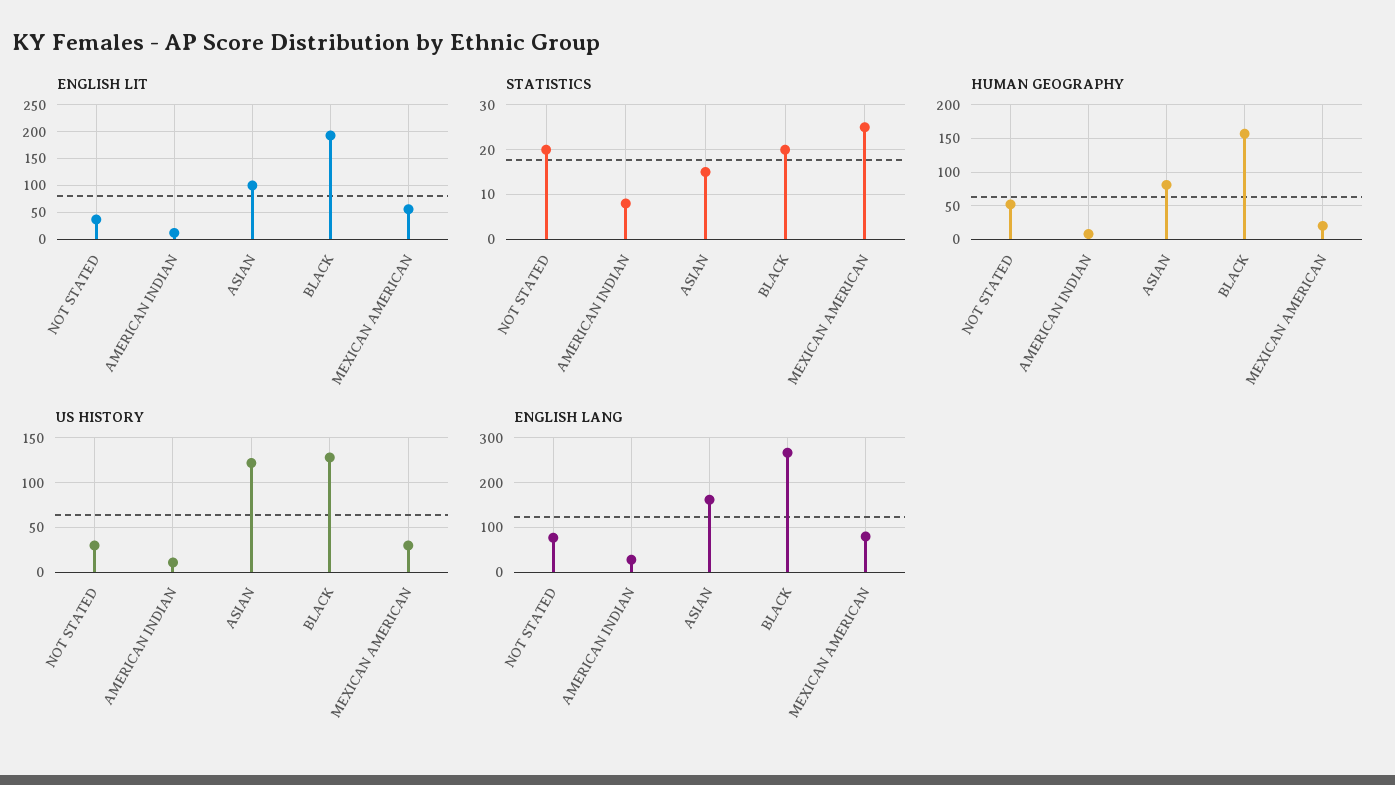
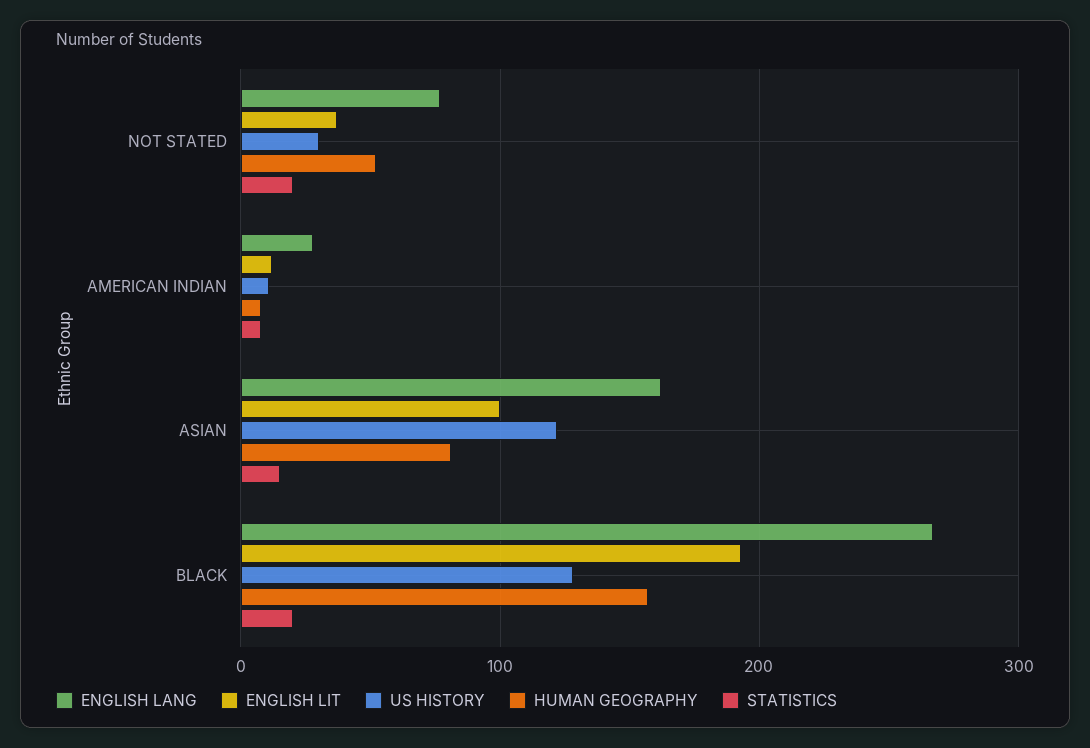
  {
    "ENGLISH LIT": {
      "NOT STATED": 40,
      "AMERICAN INDIAN": 10,
      "ASIAN": 100,
-     "BLACK": 190,
+     "BLACK": 190
-     "MEXICAN AMERICAN": 50
    },
    "STATISTICS": {
      "NOT STATED": 20,
      "AMERICAN INDIAN": 10,
      "ASIAN": 15,
-     "BLACK": 20,
+     "BLACK": 20
-     "MEXICAN AMERICAN": 25
    },
    "HUMAN GEOGRAPHY": {
      "NOT STATED": 50,
      "AMERICAN INDIAN": 10,
      "ASIAN": 80,
-     "BLACK": 160,
+     "BLACK": 160
-     "MEXICAN AMERICAN": 20
    },
    "US HISTORY": {
      "NOT STATED": 30,
      "AMERICAN INDIAN": 10,
      "ASIAN": 120,
-     "BLACK": 130,
+     "BLACK": 130
-     "MEXICAN AMERICAN": 30
    },
    "ENGLISH LANG": {
      "NOT STATED": 80,
      "AMERICAN INDIAN": 30,
      "ASIAN": 160,
-     "BLACK": 270,
+     "BLACK": 270
-     "MEXICAN AMERICAN": 80
    }
  }

